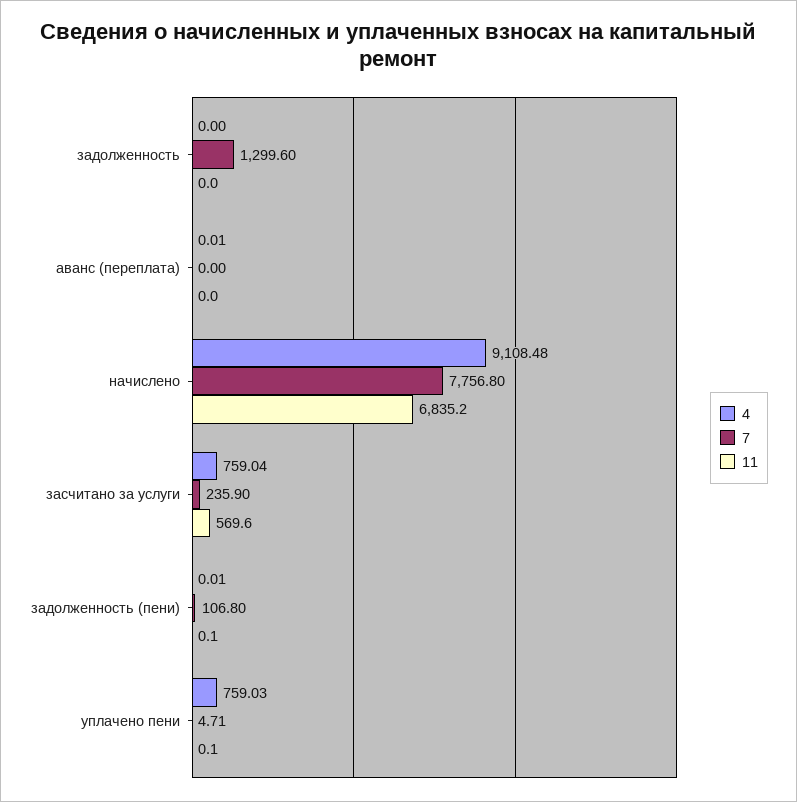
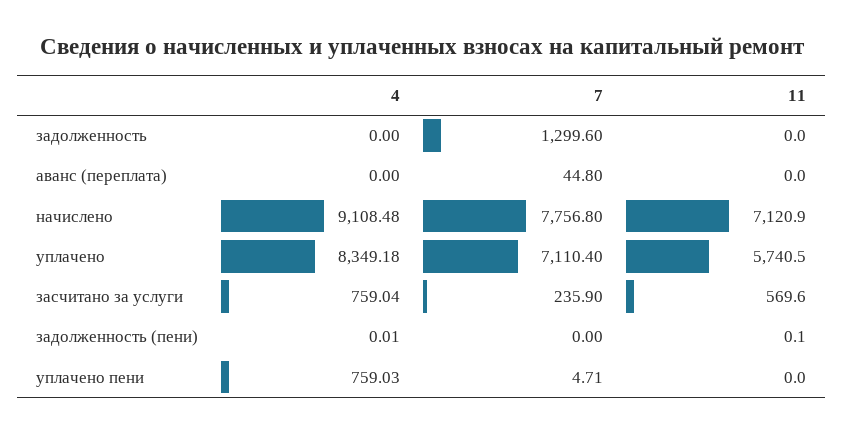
  {
    "4": {
      "задолженность": 0,
-     "аванс (переплата)": 0.01,
+     "аванс (переплата)": 0,
      "начислено": 9108.48,
      "засчитано за услуги": 759.04,
      "задолженность (пени)": 0.01,
-     "уплачено пени": 759.03
+     "уплачено пени": 759.03,
+     "уплачено": 8349.18
    },
    "7": {
      "задолженность": 1299.6,
-     "аванс (переплата)": 0,
+     "аванс (переплата)": 44.8,
      "начислено": 7756.8,
      "засчитано за услуги": 235.9,
-     "задолженность (пени)": 106.8,
+     "задолженность (пени)": 0,
-     "уплачено пени": 4.71
+     "уплачено пени": 4.71,
+     "уплачено": 7110.4
    },
    "11": {
      "задолженность": 0,
      "аванс (переплата)": 0,
-     "начислено": 6835.2,
+     "начислено": 7120.9,
      "засчитано за услуги": 569.6,
      "задолженность (пени)": 0.1,
-     "уплачено пени": 0.1
+     "уплачено пени": 0,
+     "уплачено": 5740.5
    }
  }

